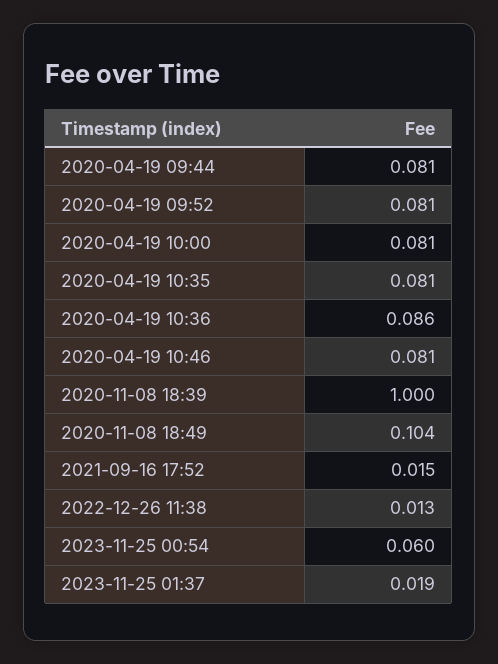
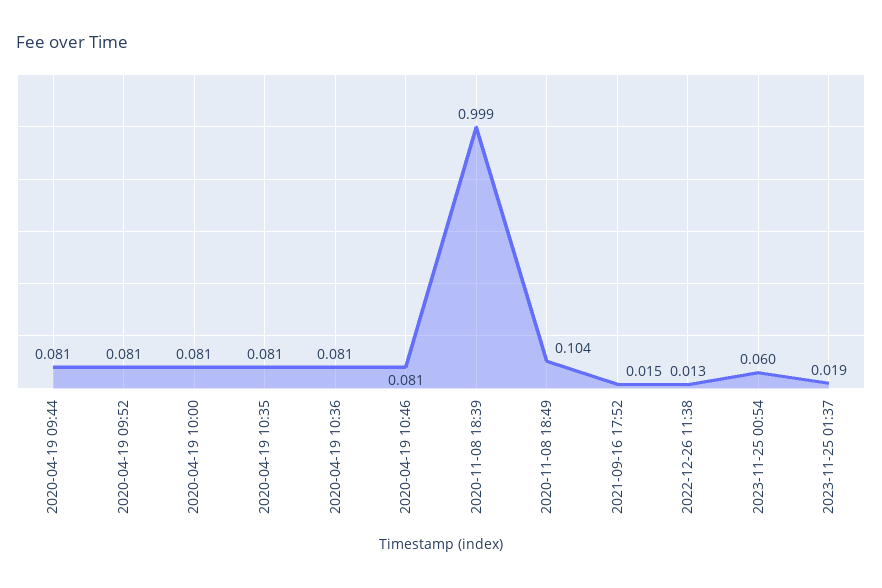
  {
    "2020-04-19 09:44": 0.081,
    "2020-04-19 09:52": 0.081,
    "2020-04-19 10:00": 0.081,
    "2020-04-19 10:35": 0.081,
-   "2020-04-19 10:36": 0.086,
+   "2020-04-19 10:36": 0.081,
    "2020-04-19 10:46": 0.081,
-   "2020-11-08 18:39": 1,
+   "2020-11-08 18:39": 0.999,
    "2020-11-08 18:49": 0.104,
    "2021-09-16 17:52": 0.015,
    "2022-12-26 11:38": 0.013,
    "2023-11-25 00:54": 0.06,
    "2023-11-25 01:37": 0.019
  }

